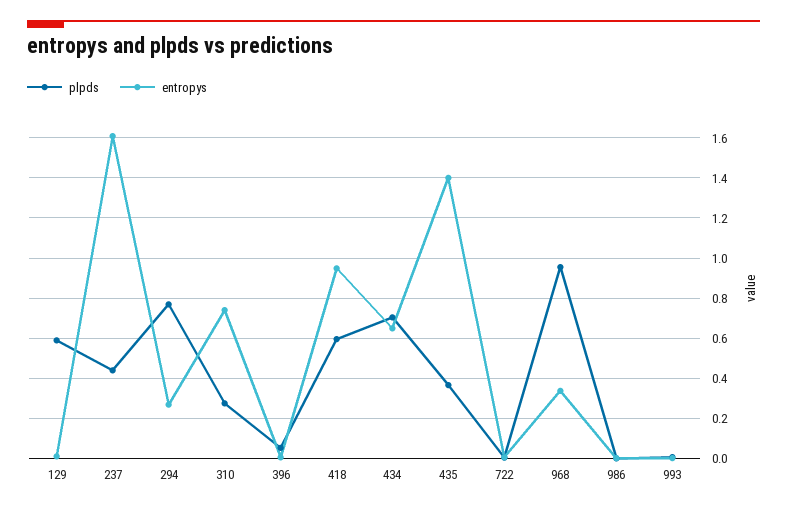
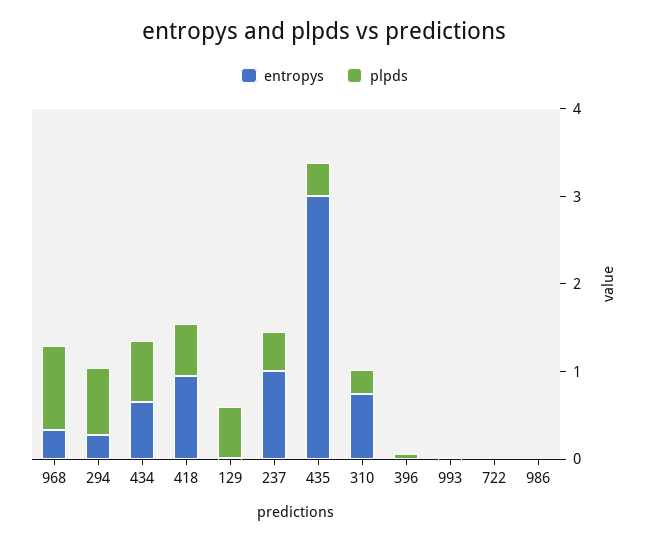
  {
    "plpds": {
      "129": 0.6,
      "237": 0.45,
      "294": 0.75,
      "310": 0.3,
      "396": 0.05,
      "418": 0.6,
      "434": 0.7,
      "435": 0.35,
      "722": 0,
      "968": 0.95,
      "986": 0,
      "993": 0
    },
    "entropys": {
      "129": 0,
-     "237": 1.6,
+     "237": 1,
      "294": 0.25,
      "310": 0.75,
      "396": 0,
      "418": 0.95,
      "434": 0.65,
-     "435": 1.4,
+     "435": 3,
      "722": 0,
      "968": 0.35,
      "986": 0,
      "993": 0
    }
  }

